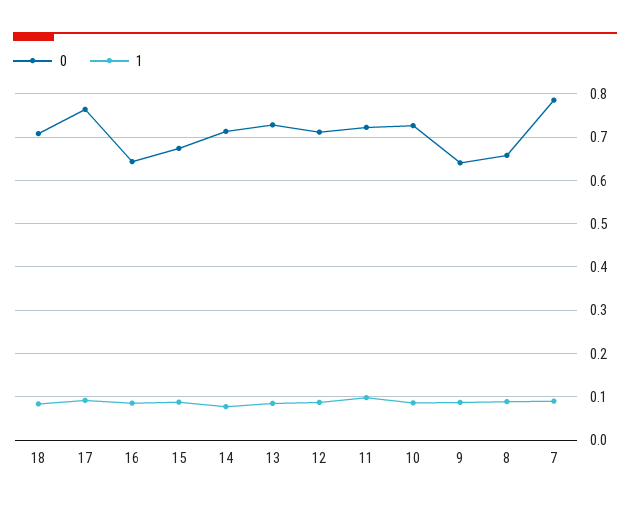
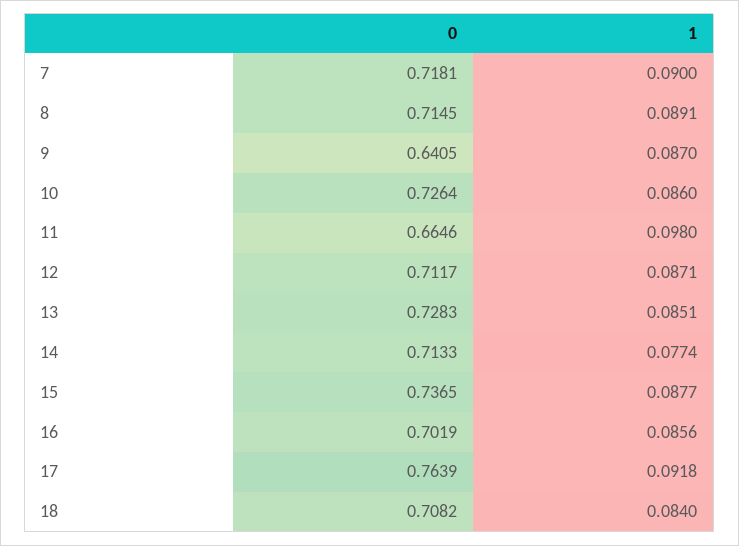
  {
    "0": {
      "18": 0.7082,
      "17": 0.7639,
-     "16": 0.64,
+     "16": 0.7019,
-     "15": 0.68,
+     "15": 0.7365,
      "14": 0.7133,
      "13": 0.7283,
      "12": 0.7117,
-     "11": 0.72,
+     "11": 0.6646,
      "10": 0.7264,
      "9": 0.6405,
-     "8": 0.66,
+     "8": 0.7145,
-     "7": 0.78
+     "7": 0.7181
    },
    "1": {
      "18": 0.084,
      "17": 0.0918,
      "16": 0.0856,
      "15": 0.0877,
      "14": 0.0774,
      "13": 0.0851,
      "12": 0.0871,
      "11": 0.098,
      "10": 0.086,
      "9": 0.087,
      "8": 0.0891,
      "7": 0.09
    }
  }

